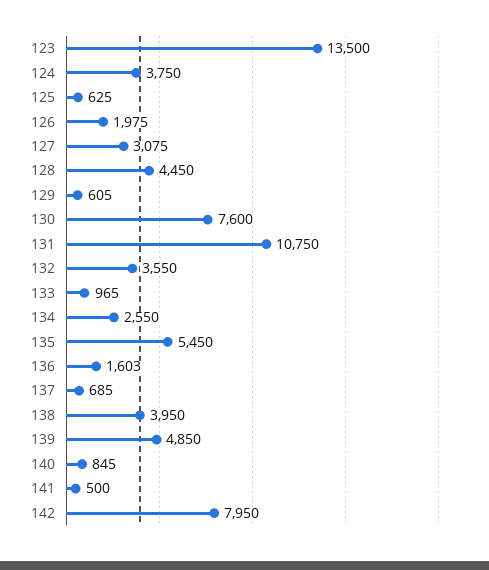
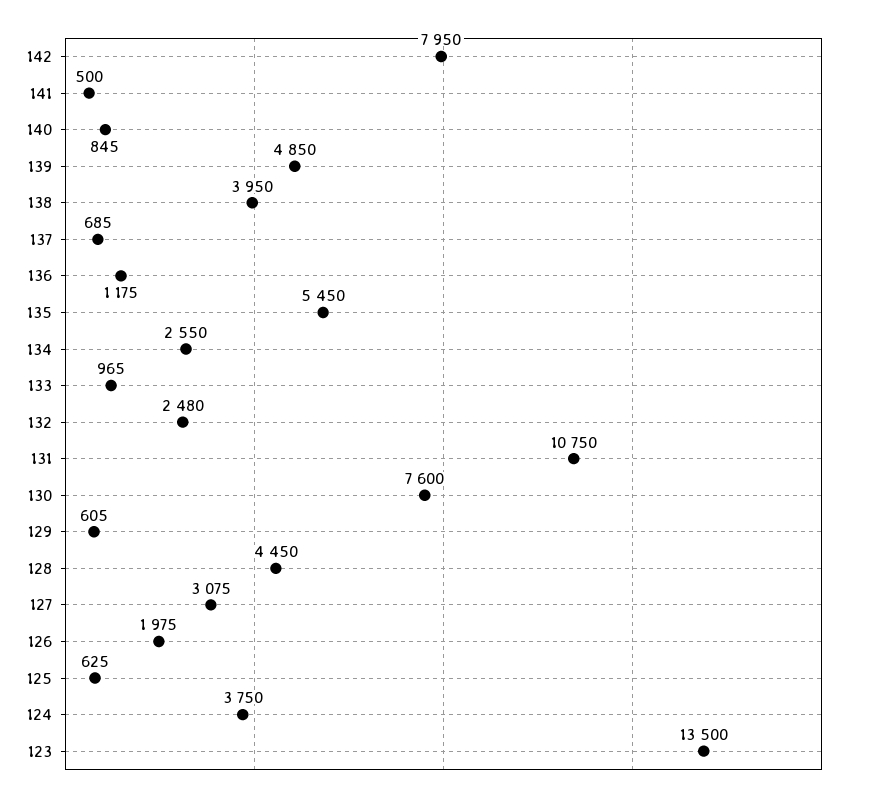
  {
    "123": 13500,
    "124": 3750,
    "125": 625,
    "126": 1975,
    "127": 3075,
    "128": 4450,
    "129": 605,
    "130": 7600,
    "131": 10750,
-   "132": 3550,
+   "132": 2480,
    "133": 965,
    "134": 2550,
    "135": 5450,
-   "136": 1603,
+   "136": 1175,
    "137": 685,
    "138": 3950,
    "139": 4850,
    "140": 845,
    "141": 500,
    "142": 7950
  }

